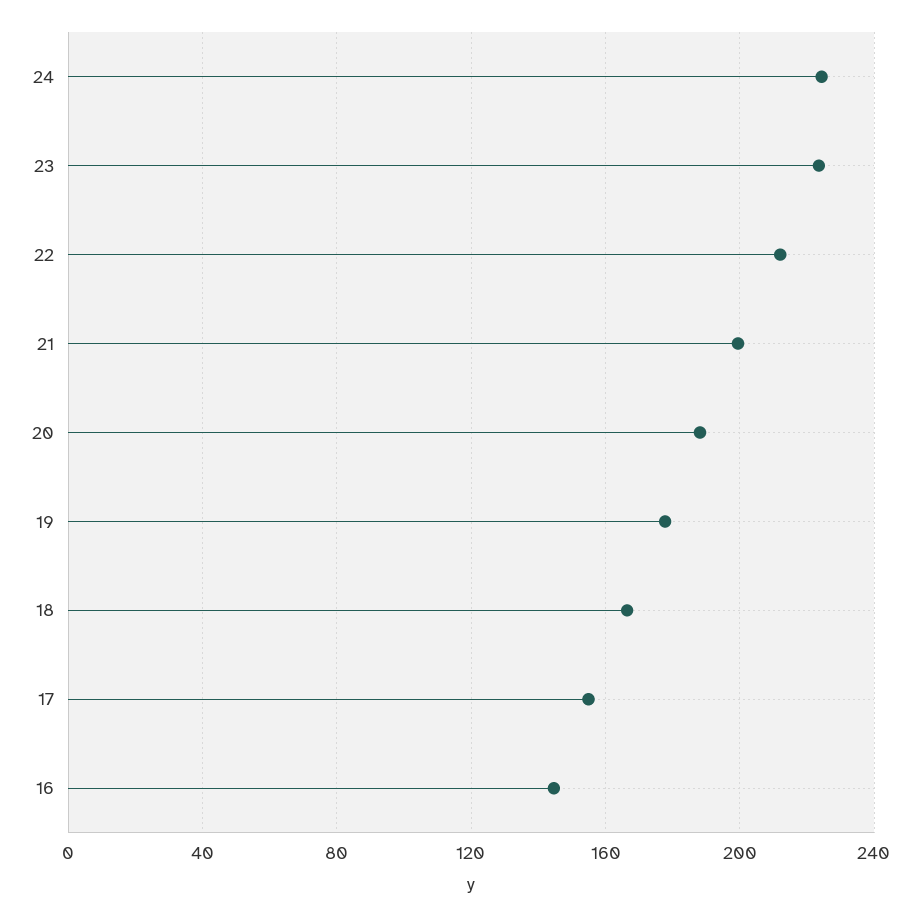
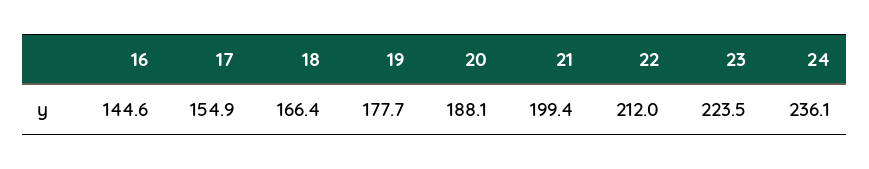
  {
-   "24": 225,
+   "24": 236.1,
    "23": 223.5,
    "22": 212,
    "21": 199.4,
    "20": 188.1,
    "19": 177.7,
    "18": 166.4,
    "17": 154.9,
    "16": 144.6
  }

